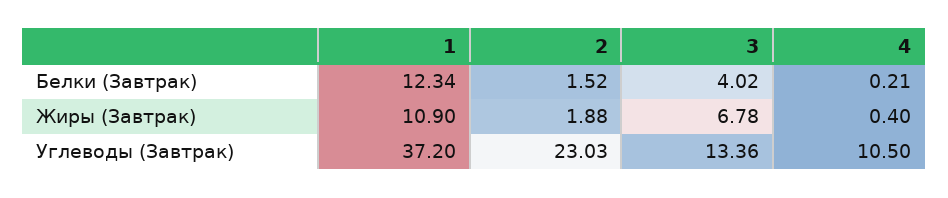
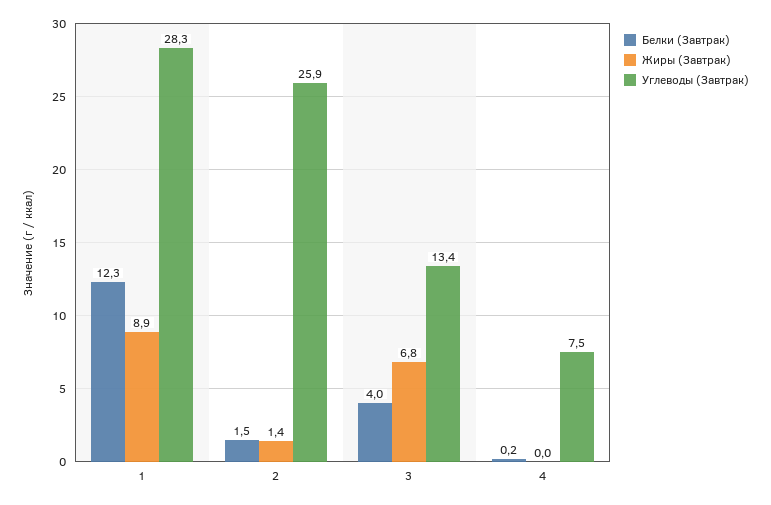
  {
    "Белки (Завтрак)": {
      "1": 12.34,
      "2": 1.52,
      "3": 4.02,
      "4": 0.21
    },
    "Жиры (Завтрак)": {
-     "1": 10.9,
+     "1": 8.9,
-     "2": 1.88,
+     "2": 1.4,
      "3": 6.78,
-     "4": 0.4
+     "4": 0
    },
    "Углеводы (Завтрак)": {
-     "1": 37.2,
+     "1": 28.3,
-     "2": 23.03,
+     "2": 25.9,
      "3": 13.36,
-     "4": 10.5
+     "4": 7.5
    }
  }

